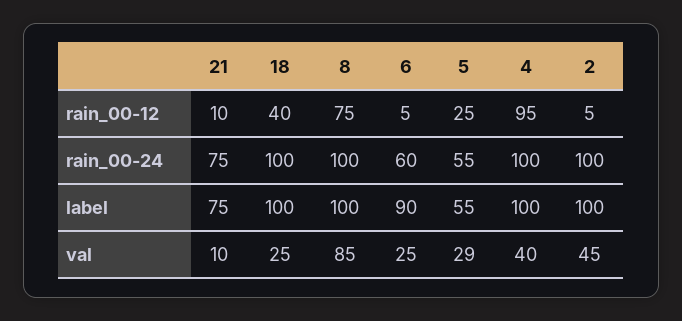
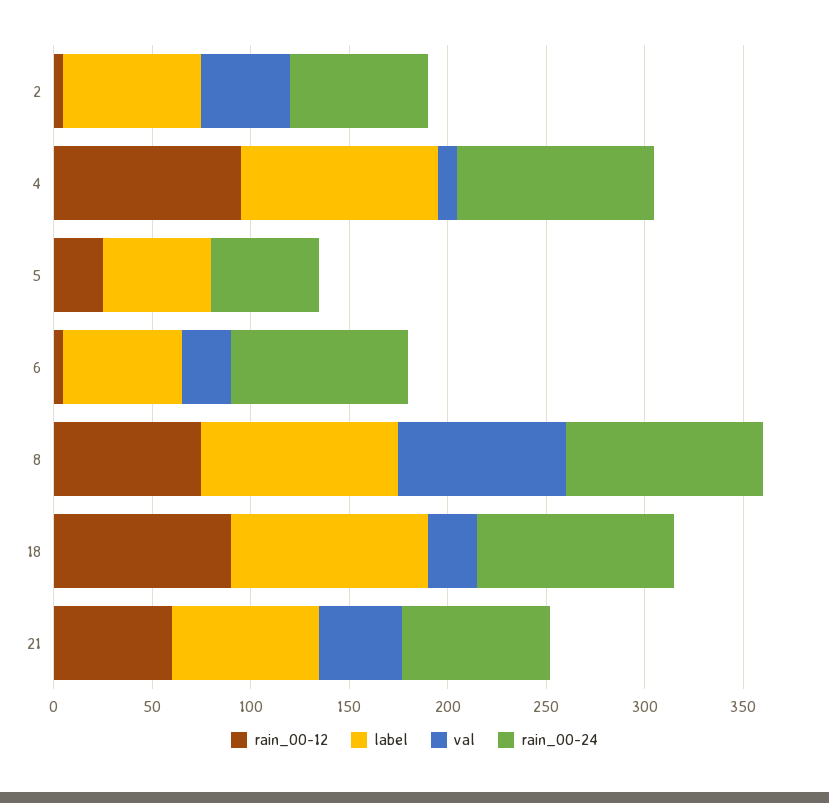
  {
    "rain_00-12": {
-     "21": 10,
+     "21": 60,
-     "18": 40,
+     "18": 90,
      "8": 75,
      "6": 5,
      "5": 25,
      "4": 95,
      "2": 5
    },
    "rain_00-24": {
      "21": 75,
      "18": 100,
      "8": 100,
-     "6": 60,
+     "6": 90,
      "5": 55,
      "4": 100,
-     "2": 100
+     "2": 70
    },
    "label": {
      "21": 75,
      "18": 100,
      "8": 100,
-     "6": 90,
+     "6": 60,
      "5": 55,
      "4": 100,
-     "2": 100
+     "2": 70
    },
    "val": {
-     "21": 10,
+     "21": 40,
      "18": 25,
      "8": 85,
      "6": 25,
-     "5": 29,
+     "5": 0,
-     "4": 40,
+     "4": 10,
      "2": 45
    }
  }

